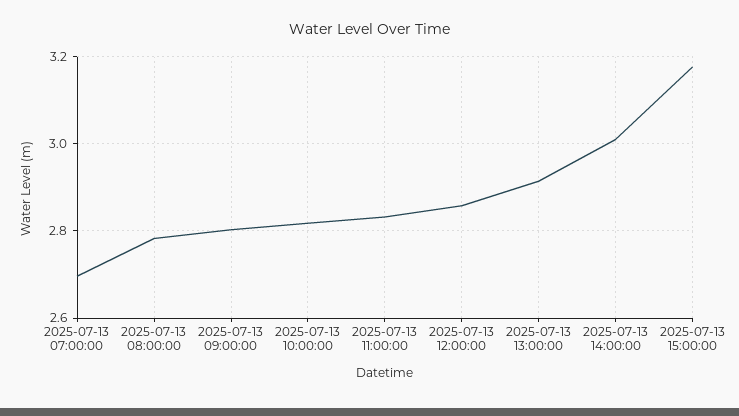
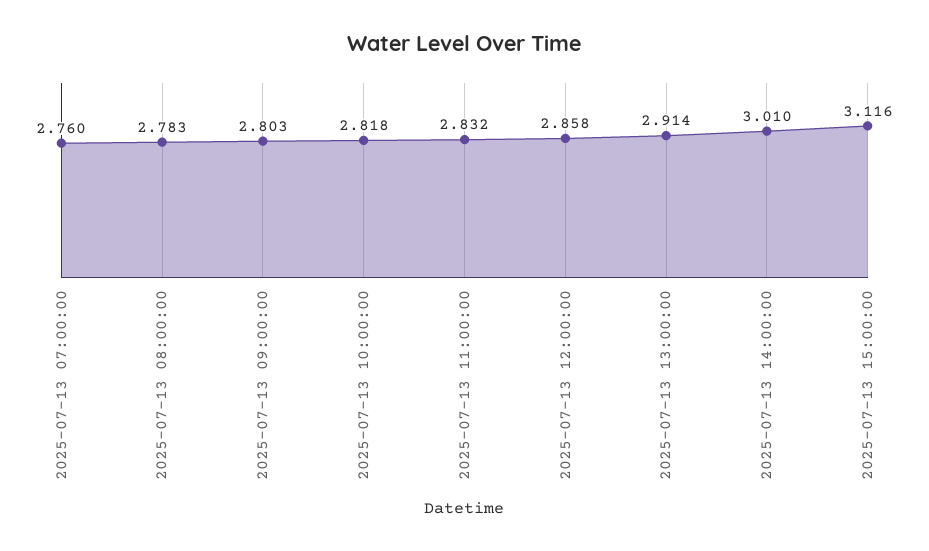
  {
-   "2025-07-13 07:00:00": 2.7,
+   "2025-07-13 07:00:00": 2.76,
    "2025-07-13 08:00:00": 2.783,
    "2025-07-13 09:00:00": 2.803,
    "2025-07-13 10:00:00": 2.818,
    "2025-07-13 11:00:00": 2.832,
    "2025-07-13 12:00:00": 2.858,
    "2025-07-13 13:00:00": 2.914,
    "2025-07-13 14:00:00": 3.01,
-   "2025-07-13 15:00:00": 3.18
+   "2025-07-13 15:00:00": 3.116
  }

